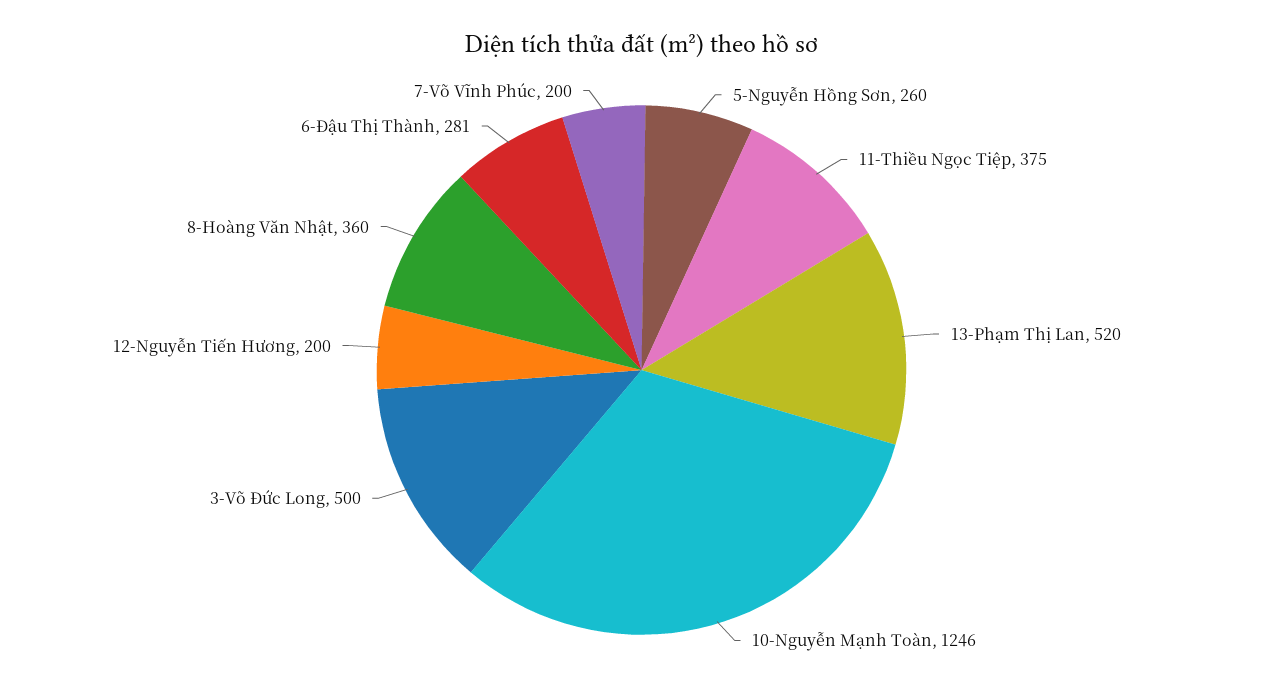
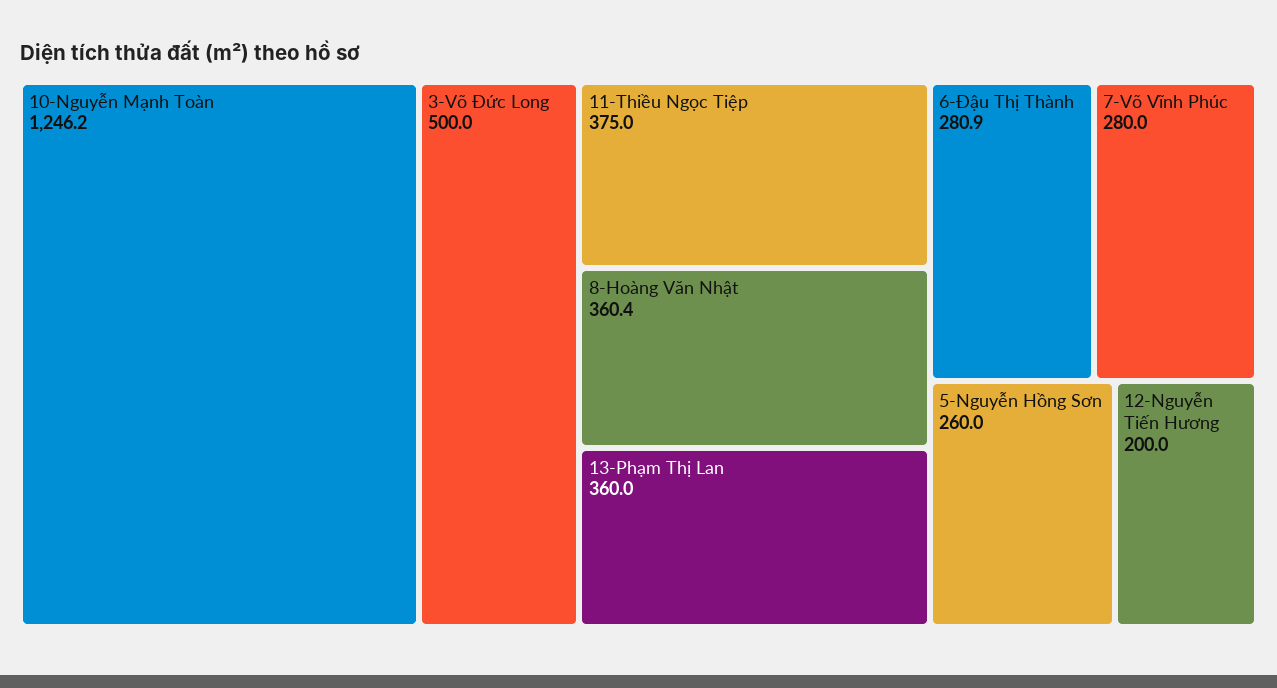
  {
    "5-Nguyễn Hồng Sơn": 260,
    "11-Thiều Ngọc Tiệp": 375,
-   "13-Phạm Thị Lan": 520,
+   "13-Phạm Thị Lan": 360,
    "10-Nguyễn Mạnh Toàn": 1246.2,
    "3-Võ Đức Long": 500,
    "12-Nguyễn Tiến Hương": 200,
    "8-Hoàng Văn Nhật": 360.4,
    "6-Đậu Thị Thành": 280.9,
-   "7-Võ Vĩnh Phúc": 200
+   "7-Võ Vĩnh Phúc": 280
  }

